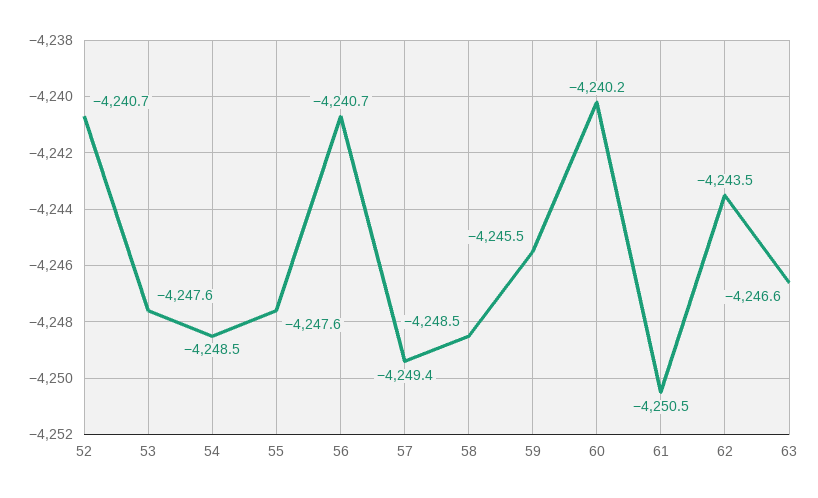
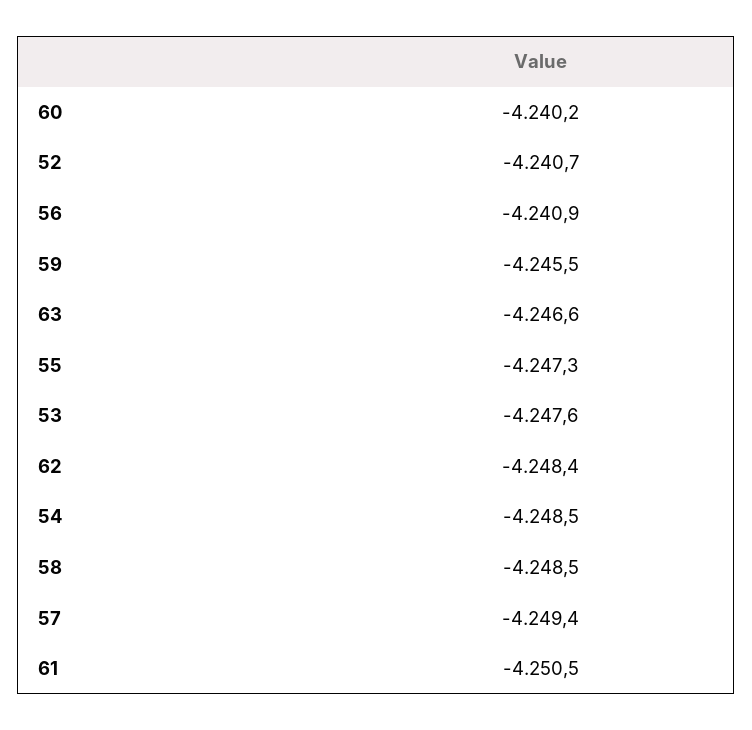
  {
    "52": -4240.7,
    "53": -4247.6,
    "54": -4248.5,
-   "55": -4247.6,
+   "55": -4247.3,
-   "56": -4240.7,
+   "56": -4240.9,
    "57": -4249.4,
    "58": -4248.5,
    "59": -4245.5,
    "60": -4240.2,
    "61": -4250.5,
-   "62": -4243.5,
+   "62": -4248.4,
    "63": -4246.6
  }

